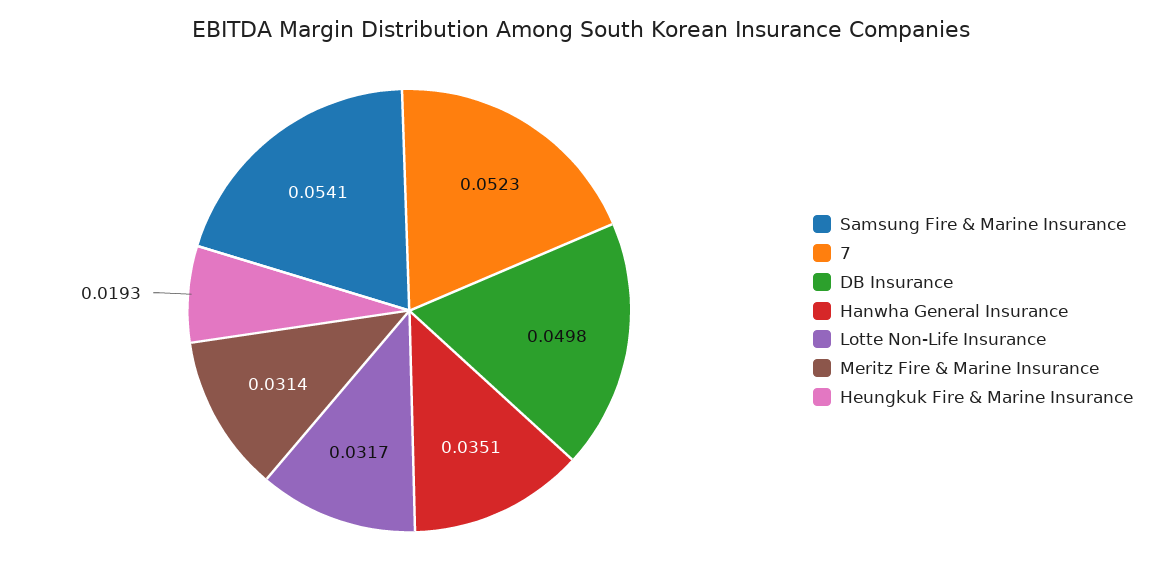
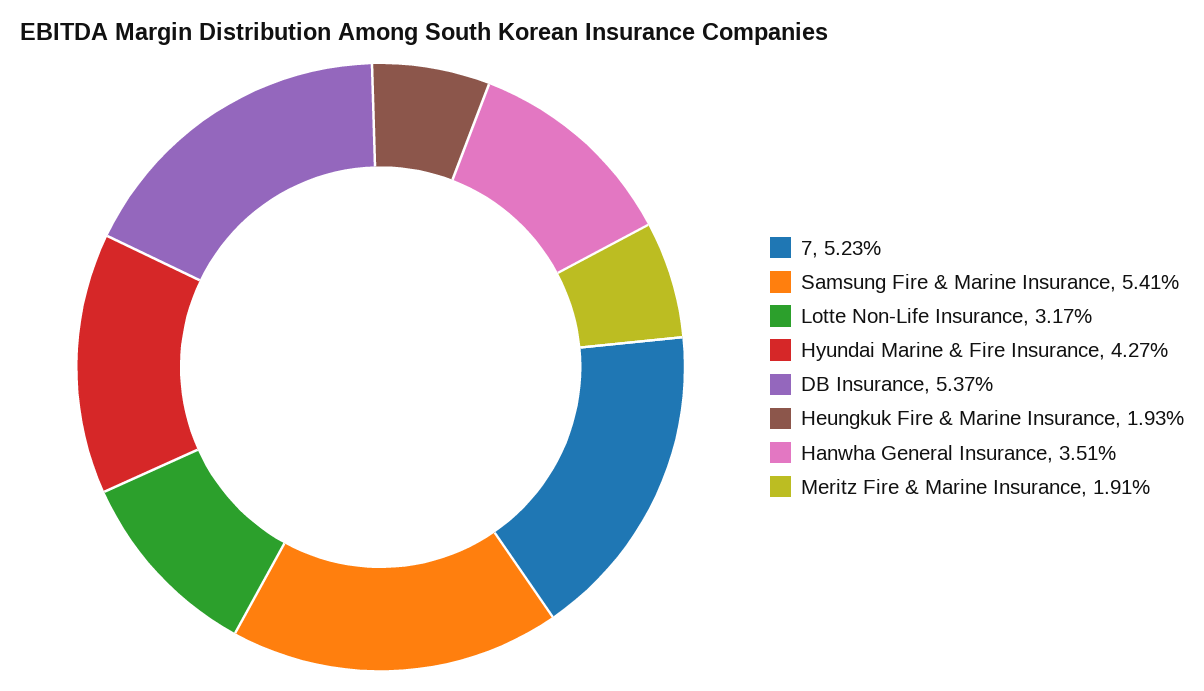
  {
    "Samsung Fire & Marine Insurance": 0.0541,
    "7": 0.0523,
-   "DB Insurance": 0.0498,
+   "DB Insurance": 0.0537,
    "Hanwha General Insurance": 0.0351,
    "Lotte Non-Life Insurance": 0.0317,
-   "Meritz Fire & Marine Insurance": 0.0314,
+   "Meritz Fire & Marine Insurance": 0.0191,
-   "Heungkuk Fire & Marine Insurance": 0.0193
+   "Heungkuk Fire & Marine Insurance": 0.0193,
+   "Hyundai Marine & Fire Insurance": 0.0427
  }

